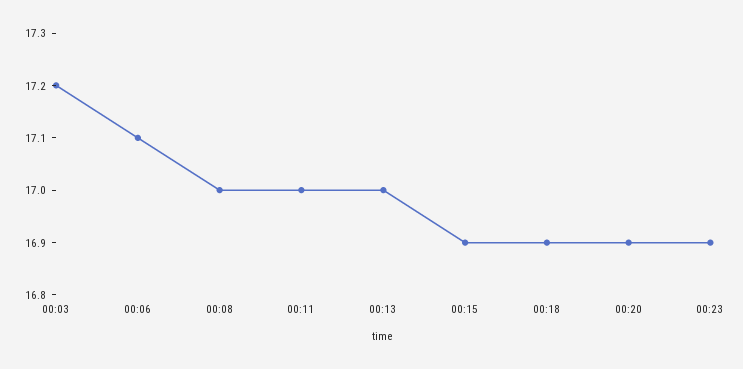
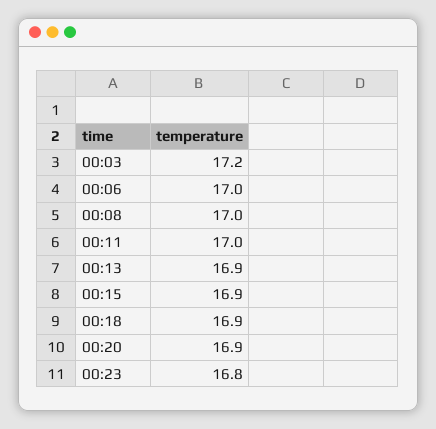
  {
    "00:03": 17.2,
-   "00:06": 17.1,
+   "00:06": 17,
    "00:08": 17,
    "00:11": 17,
-   "00:13": 17,
+   "00:13": 16.9,
    "00:15": 16.9,
    "00:18": 16.9,
    "00:20": 16.9,
-   "00:23": 16.9
+   "00:23": 16.8
  }

